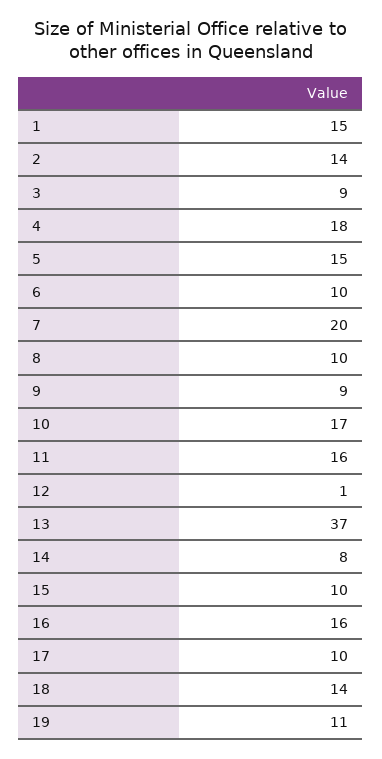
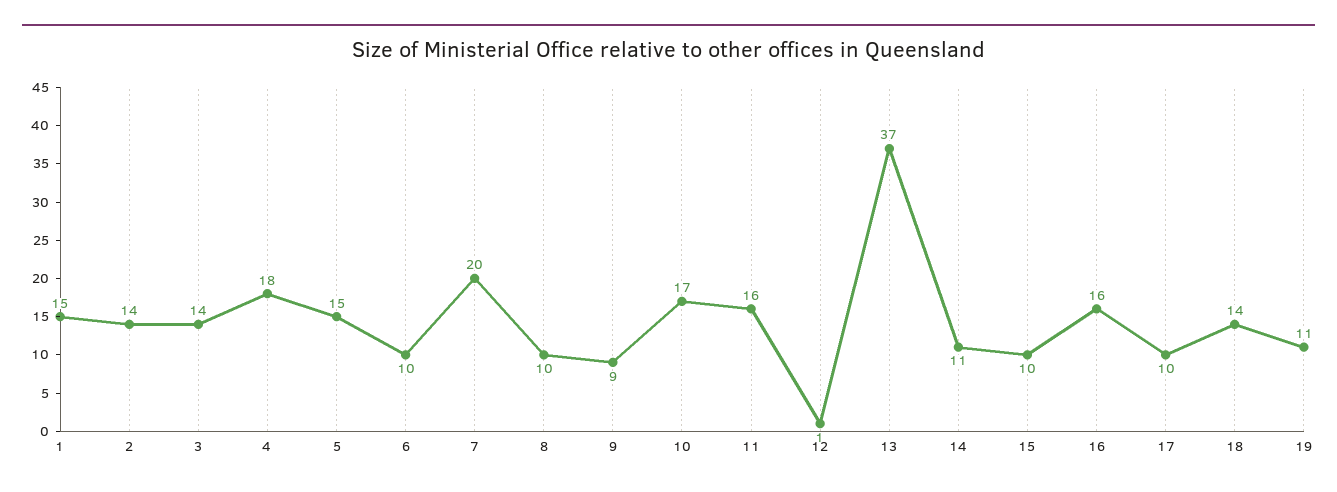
  {
    "1": 15,
    "2": 14,
-   "3": 9,
+   "3": 14,
    "4": 18,
    "5": 15,
    "6": 10,
    "7": 20,
    "8": 10,
    "9": 9,
    "10": 17,
    "11": 16,
    "12": 1,
    "13": 37,
-   "14": 8,
+   "14": 11,
    "15": 10,
    "16": 16,
    "17": 10,
    "18": 14,
    "19": 11
  }

